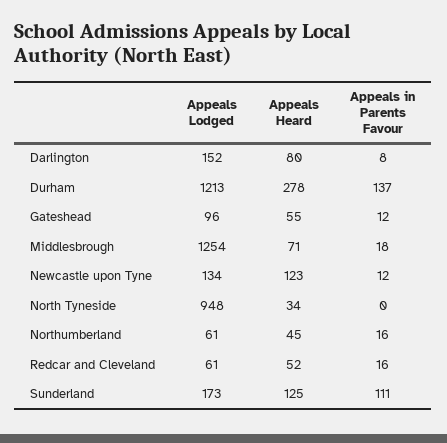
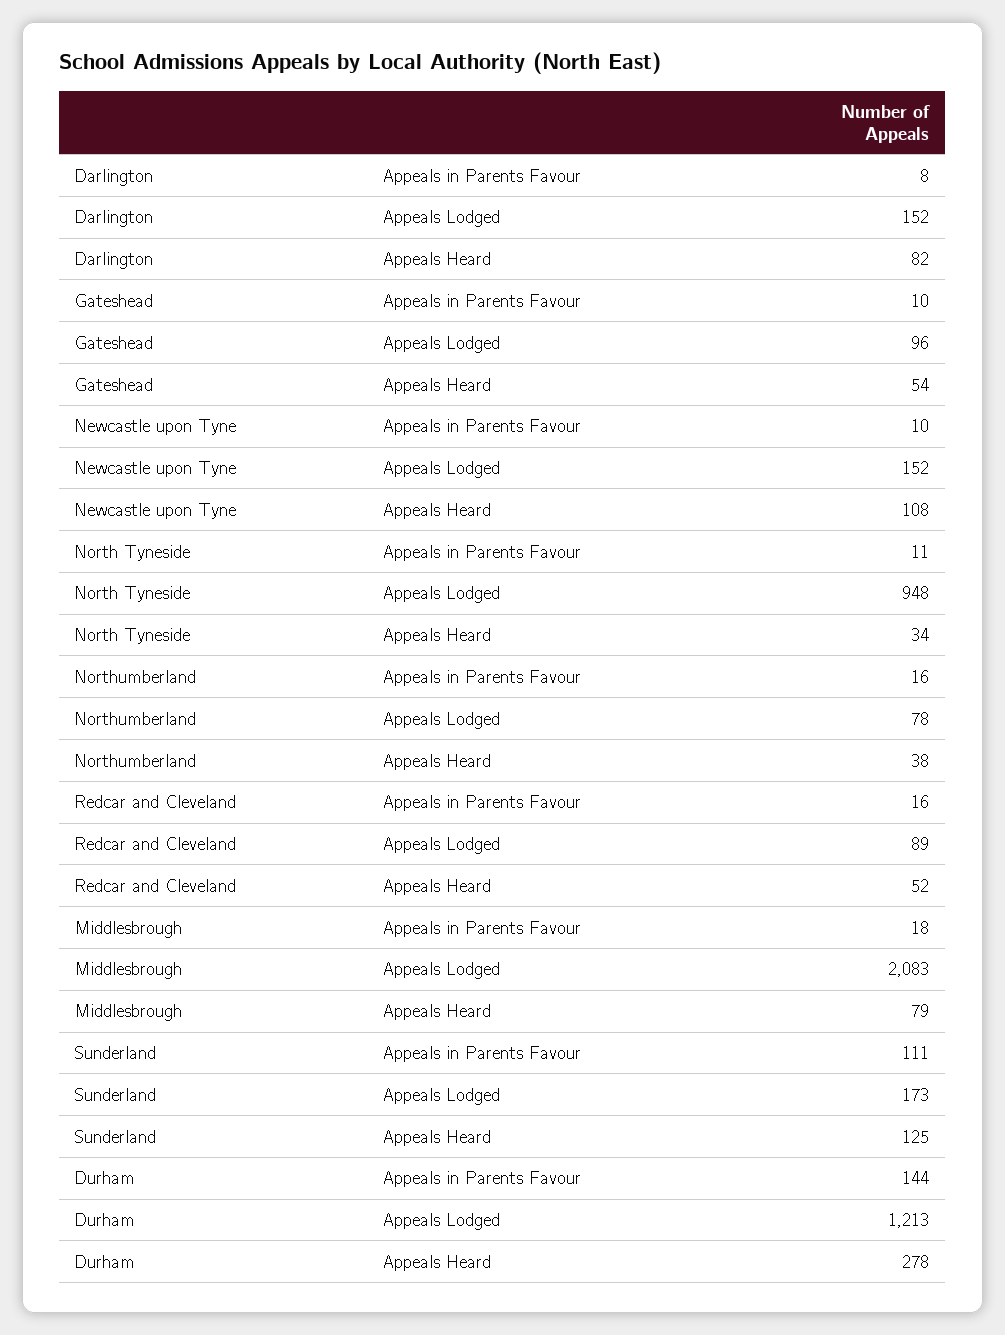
  {
    "Appeals Lodged": {
      "Darlington": 152,
      "Durham": 1213,
      "Gateshead": 96,
-     "Middlesbrough": 1254,
+     "Middlesbrough": 2083,
-     "Newcastle upon Tyne": 134,
+     "Newcastle upon Tyne": 152,
      "North Tyneside": 948,
-     "Northumberland": 61,
+     "Northumberland": 78,
-     "Redcar and Cleveland": 61,
+     "Redcar and Cleveland": 89,
      "Sunderland": 173
    },
    "Appeals Heard": {
-     "Darlington": 80,
+     "Darlington": 82,
      "Durham": 278,
-     "Gateshead": 55,
+     "Gateshead": 54,
-     "Middlesbrough": 71,
+     "Middlesbrough": 79,
-     "Newcastle upon Tyne": 123,
+     "Newcastle upon Tyne": 108,
      "North Tyneside": 34,
-     "Northumberland": 45,
+     "Northumberland": 38,
      "Redcar and Cleveland": 52,
      "Sunderland": 125
    },
    "Appeals in Parents Favour": {
      "Darlington": 8,
-     "Durham": 137,
+     "Durham": 144,
-     "Gateshead": 12,
+     "Gateshead": 10,
      "Middlesbrough": 18,
-     "Newcastle upon Tyne": 12,
+     "Newcastle upon Tyne": 10,
-     "North Tyneside": 0,
+     "North Tyneside": 11,
      "Northumberland": 16,
      "Redcar and Cleveland": 16,
      "Sunderland": 111
    }
  }

